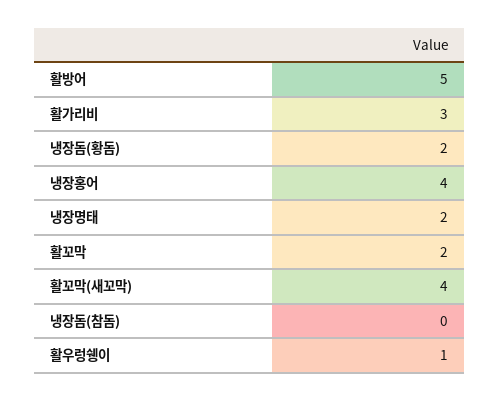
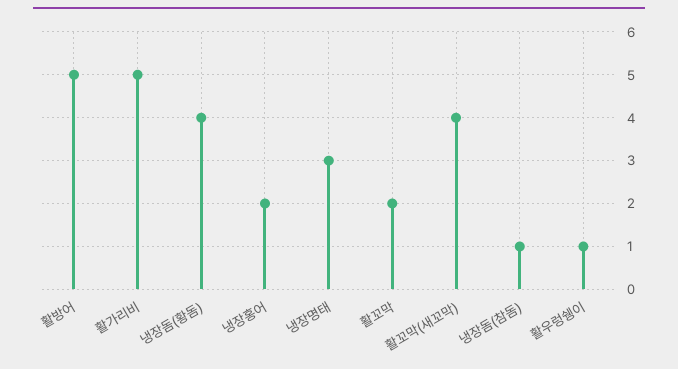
  {
    "활방어": 5,
-   "활가리비": 3,
+   "활가리비": 5,
-   "냉장돔(황돔)": 2,
+   "냉장돔(황돔)": 4,
-   "냉장홍어": 4,
+   "냉장홍어": 2,
-   "냉장명태": 2,
+   "냉장명태": 3,
    "활꼬막": 2,
    "활꼬막(새꼬막)": 4,
-   "냉장돔(참돔)": 0,
+   "냉장돔(참돔)": 1,
    "활우렁쉥이": 1
  }

